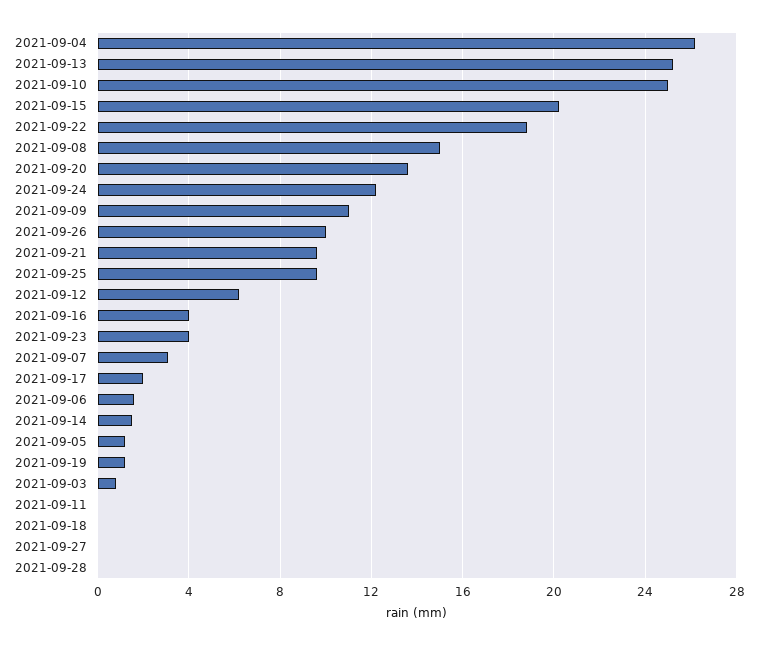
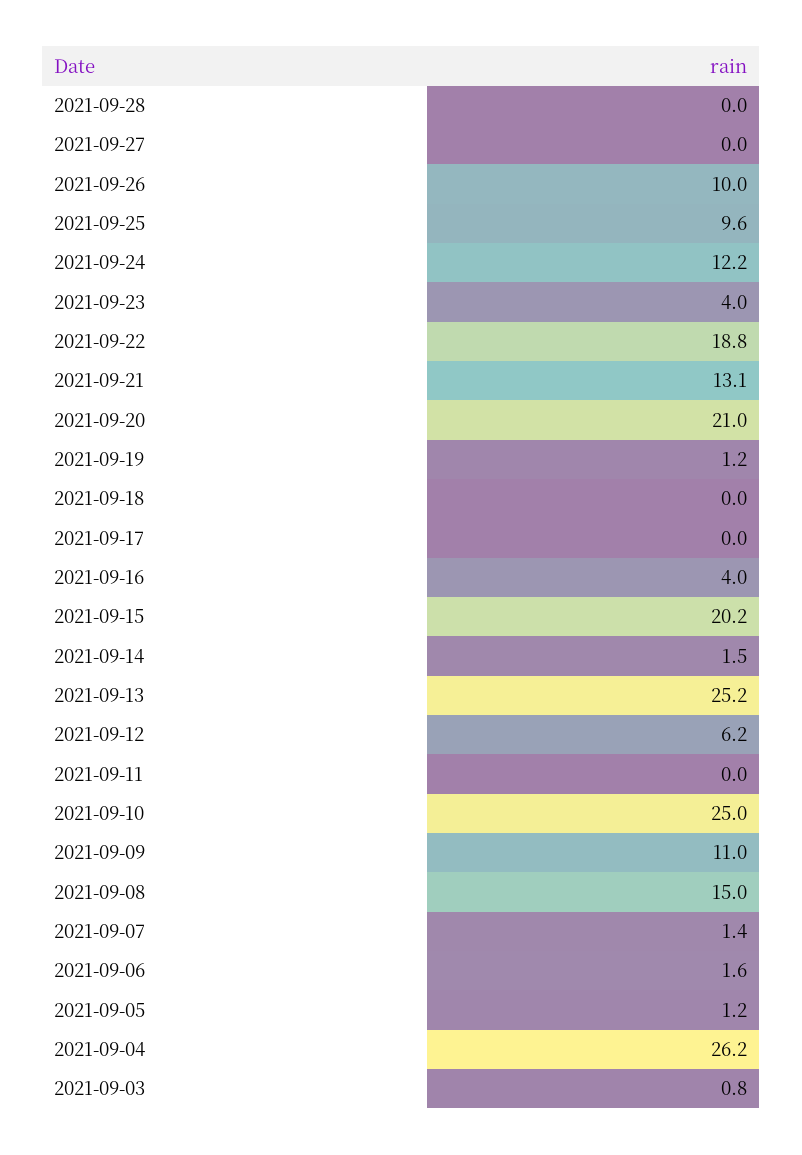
  {
    "2021-09-04": 26.2,
    "2021-09-13": 25.2,
    "2021-09-10": 25,
    "2021-09-15": 20.2,
    "2021-09-22": 18.8,
    "2021-09-08": 15,
-   "2021-09-20": 13.5,
+   "2021-09-20": 21,
    "2021-09-24": 12.2,
    "2021-09-09": 11,
    "2021-09-26": 10,
-   "2021-09-21": 9.5,
+   "2021-09-21": 13.1,
    "2021-09-25": 9.6,
    "2021-09-12": 6.2,
    "2021-09-16": 4,
    "2021-09-23": 4,
-   "2021-09-07": 3,
+   "2021-09-07": 1.4,
-   "2021-09-17": 2,
+   "2021-09-17": 0,
    "2021-09-06": 1.6,
    "2021-09-14": 1.5,
    "2021-09-05": 1.2,
    "2021-09-19": 1.2,
    "2021-09-03": 0.8,
    "2021-09-11": 0,
    "2021-09-18": 0,
    "2021-09-27": 0,
    "2021-09-28": 0
  }

